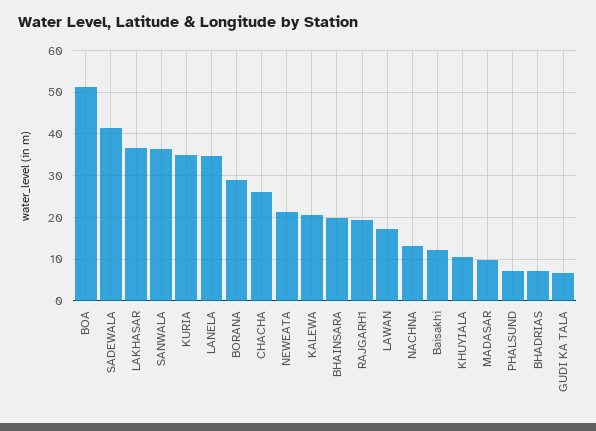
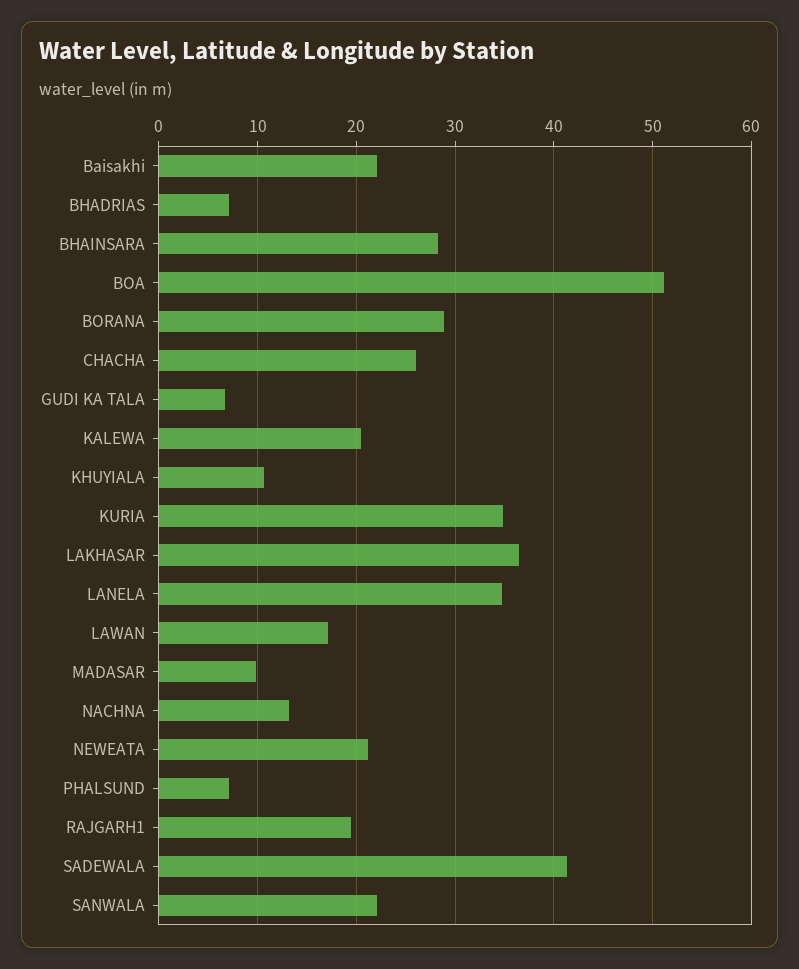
  {
    "BOA": 51,
    "SADEWALA": 41,
    "LAKHASAR": 37,
-   "SANWALA": 36,
+   "SANWALA": 22,
    "KURIA": 35,
    "LANELA": 35,
    "BORANA": 29,
    "CHACHA": 26,
    "NEWEATA": 21,
    "KALEWA": 21,
-   "BHAINSARA": 20,
+   "BHAINSARA": 28,
    "RAJGARH1": 19,
    "LAWAN": 17,
    "NACHNA": 13,
-   "Baisakhi": 12,
+   "Baisakhi": 22,
    "KHUYIALA": 11,
    "MADASAR": 10,
    "PHALSUND": 7,
    "BHADRIAS": 7,
    "GUDI KA TALA": 7
  }

